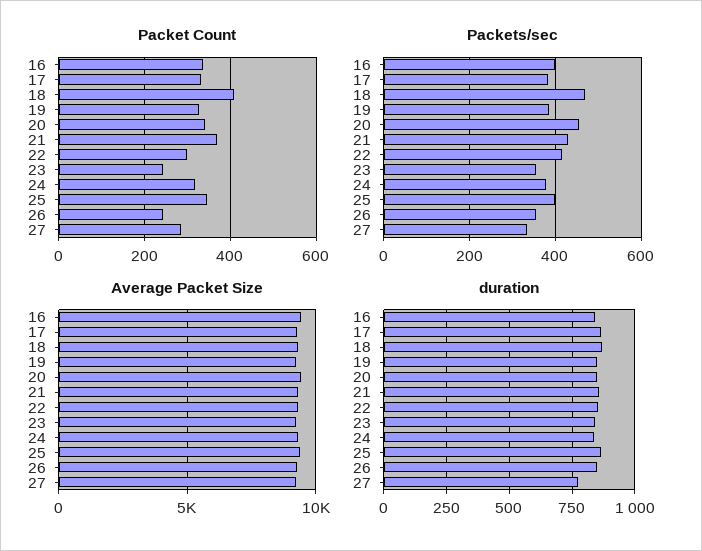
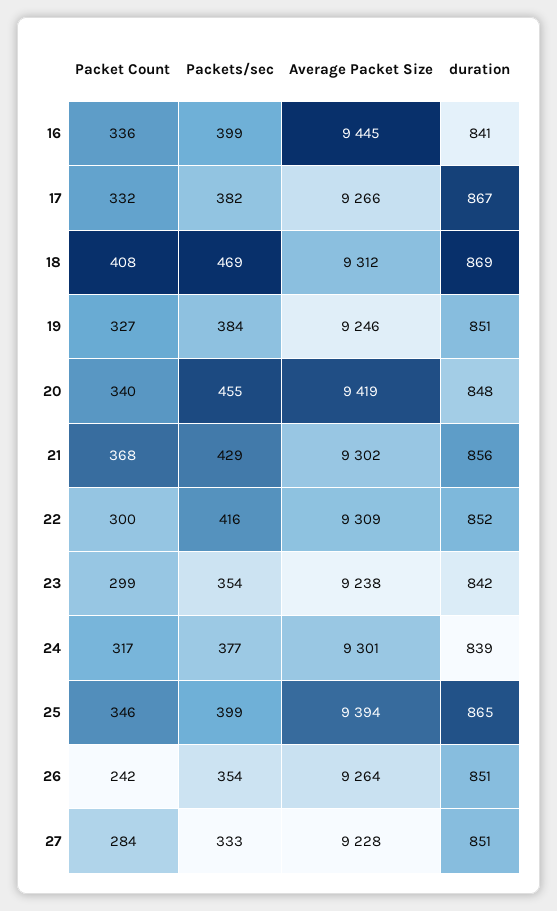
  {
    "Packet Count": {
      "16": 336,
      "17": 332,
      "18": 408,
      "19": 327,
      "20": 340,
      "21": 368,
      "22": 300,
-     "23": 240,
+     "23": 299,
      "24": 317,
      "25": 346,
      "26": 242,
      "27": 284
    },
    "Packets/sec": {
      "16": 399,
      "17": 382,
      "18": 469,
      "19": 384,
      "20": 455,
      "21": 429,
      "22": 416,
      "23": 354,
      "24": 377,
      "25": 399,
      "26": 354,
      "27": 333
    },
    "Average Packet Size": {
      "16": 9445,
      "17": 9266,
      "18": 9312,
      "19": 9246,
      "20": 9419,
      "21": 9302,
      "22": 9309,
      "23": 9238,
      "24": 9301,
      "25": 9394,
      "26": 9264,
      "27": 9228
    },
    "duration": {
      "16": 841,
      "17": 867,
      "18": 869,
      "19": 851,
      "20": 848,
      "21": 856,
      "22": 852,
      "23": 842,
      "24": 839,
      "25": 865,
      "26": 851,
-     "27": 775
+     "27": 851
    }
  }

